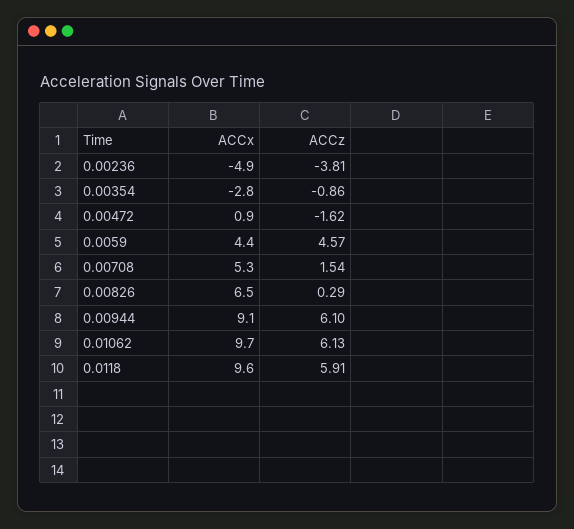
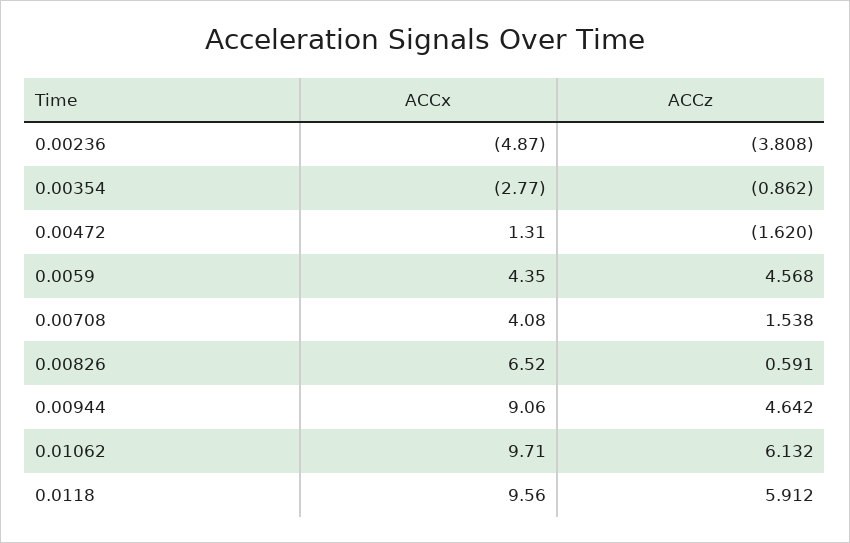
  {
    "ACCx": {
      "0.00236": -4.87,
      "0.00354": -2.77,
-     "0.00472": 0.9,
+     "0.00472": 1.31,
      "0.0059": 4.35,
-     "0.00708": 5.3,
+     "0.00708": 4.08,
      "0.00826": 6.52,
      "0.00944": 9.06,
      "0.01062": 9.71,
      "0.0118": 9.56
    },
    "ACCz": {
      "0.00236": -3.808,
      "0.00354": -0.862,
      "0.00472": -1.62,
      "0.0059": 4.568,
      "0.00708": 1.538,
-     "0.00826": 0.29,
+     "0.00826": 0.591,
-     "0.00944": 6.1,
+     "0.00944": 4.642,
      "0.01062": 6.132,
      "0.0118": 5.912
    }
  }

